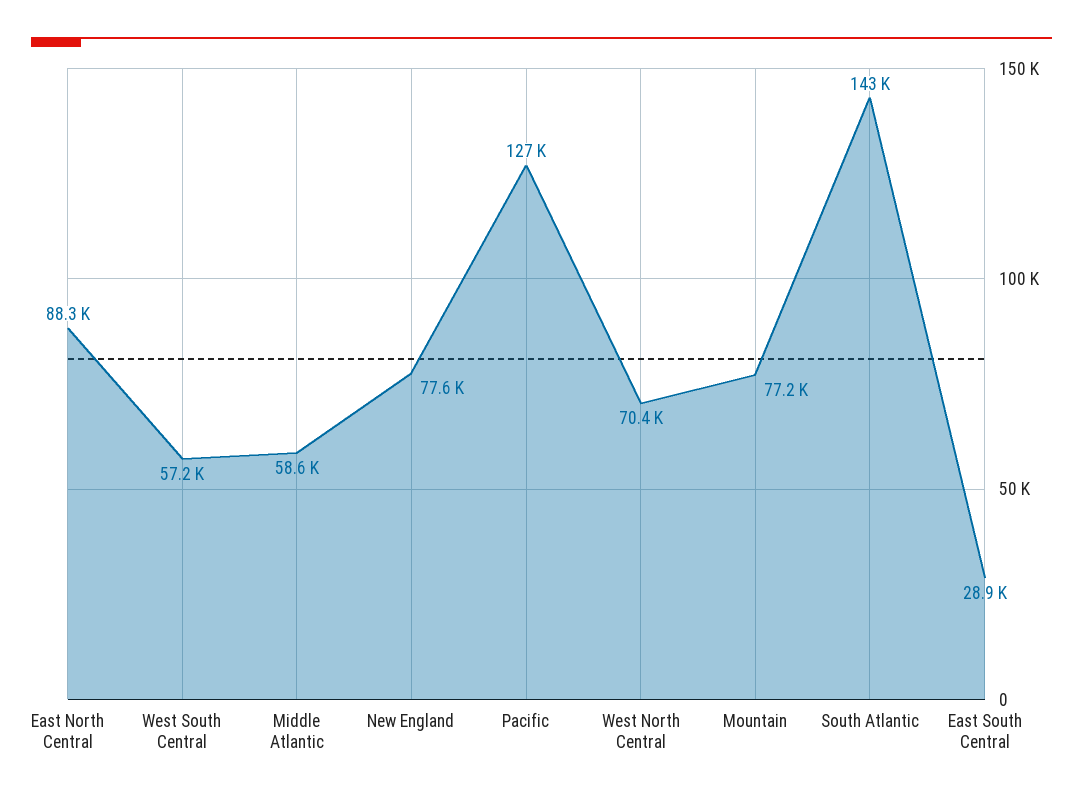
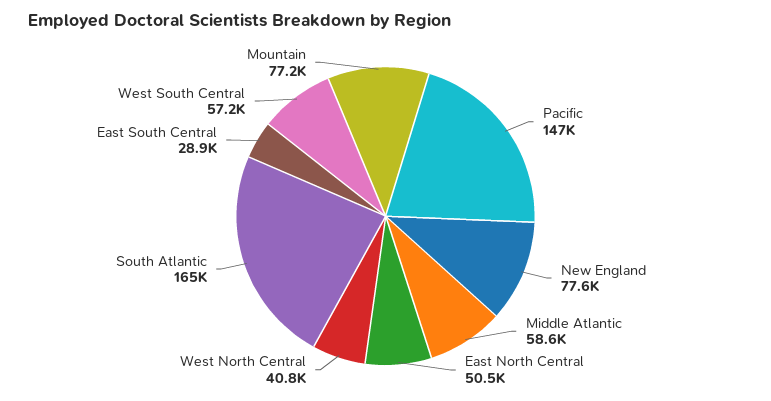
  {
-   "East North Central": 88300,
+   "East North Central": 50500,
    "West South Central": 57200,
    "Middle Atlantic": 58600,
    "New England": 77600,
-   "Pacific": 127000,
+   "Pacific": 147000,
-   "West North Central": 70400,
+   "West North Central": 40800,
    "Mountain": 77200,
-   "South Atlantic": 143000,
+   "South Atlantic": 165000,
    "East South Central": 28900
  }

